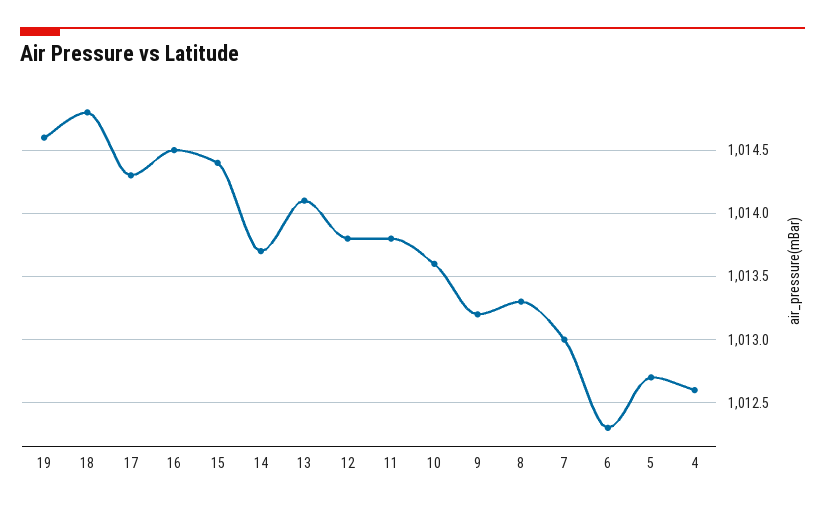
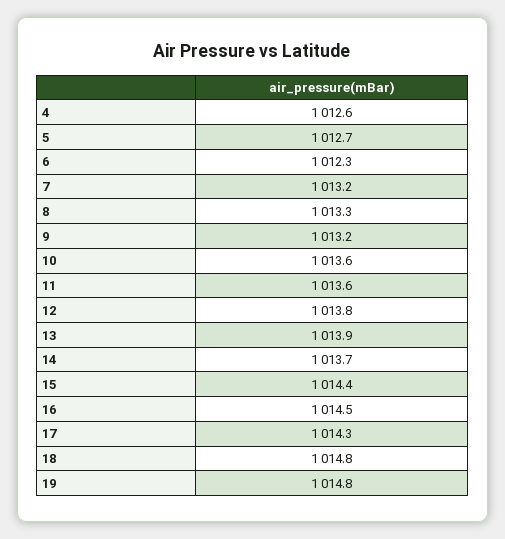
  {
-   "19": 1014.6,
+   "19": 1014.8,
    "18": 1014.8,
    "17": 1014.3,
    "16": 1014.5,
    "15": 1014.4,
    "14": 1013.7,
-   "13": 1014.1,
+   "13": 1013.9,
    "12": 1013.8,
-   "11": 1013.8,
+   "11": 1013.6,
    "10": 1013.6,
    "9": 1013.2,
    "8": 1013.3,
-   "7": 1013,
+   "7": 1013.2,
    "6": 1012.3,
    "5": 1012.7,
    "4": 1012.6
  }

